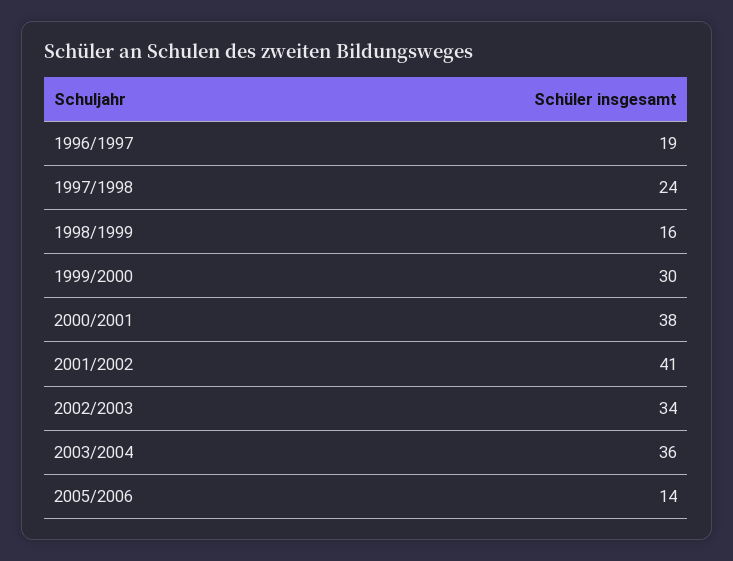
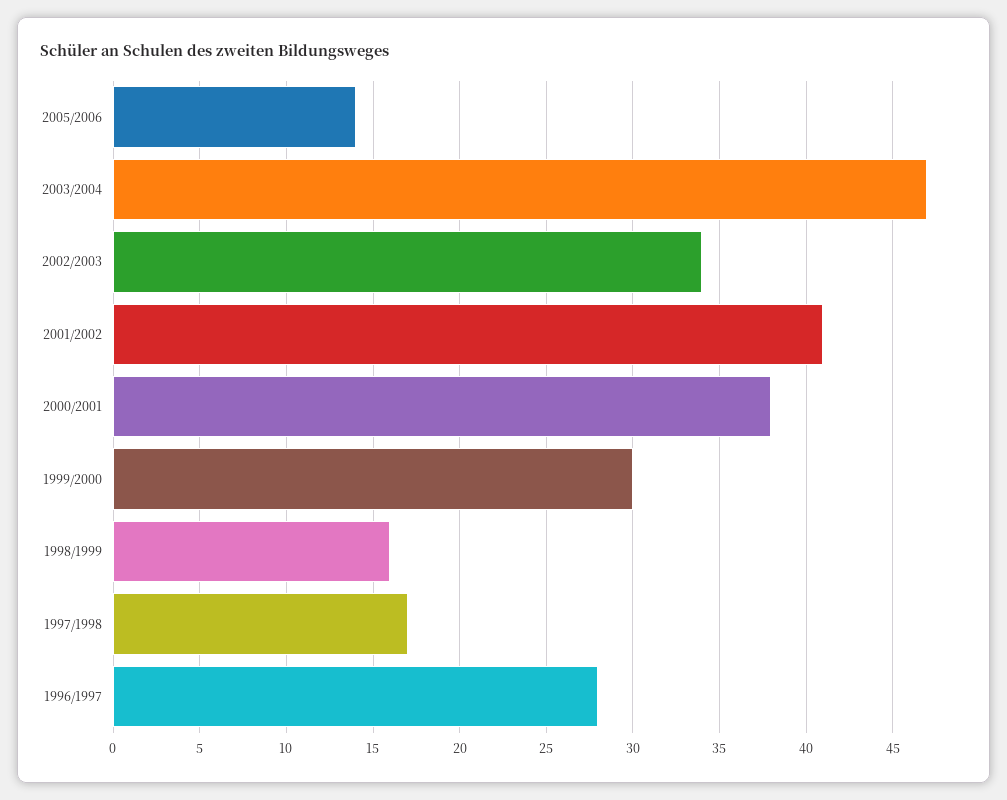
  {
-   "1996/1997": 19,
+   "1996/1997": 28,
-   "1997/1998": 24,
+   "1997/1998": 17,
    "1998/1999": 16,
    "1999/2000": 30,
    "2000/2001": 38,
    "2001/2002": 41,
    "2002/2003": 34,
-   "2003/2004": 36,
+   "2003/2004": 47,
    "2005/2006": 14
  }

